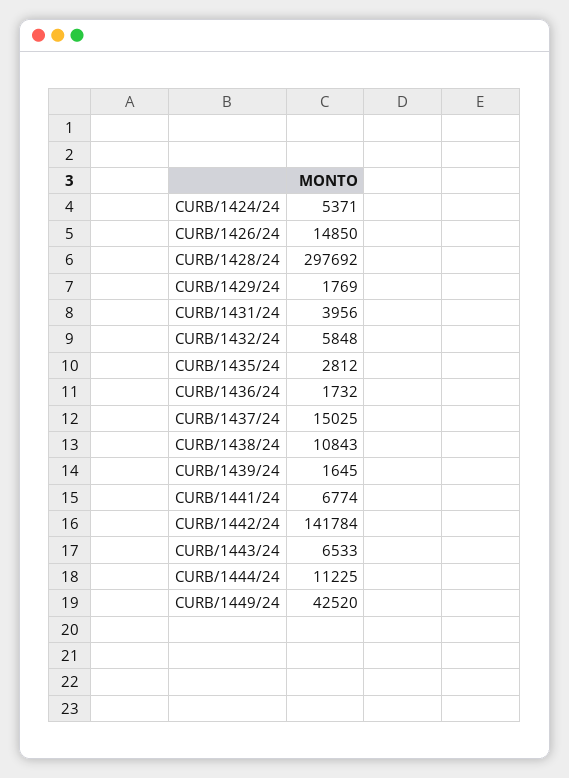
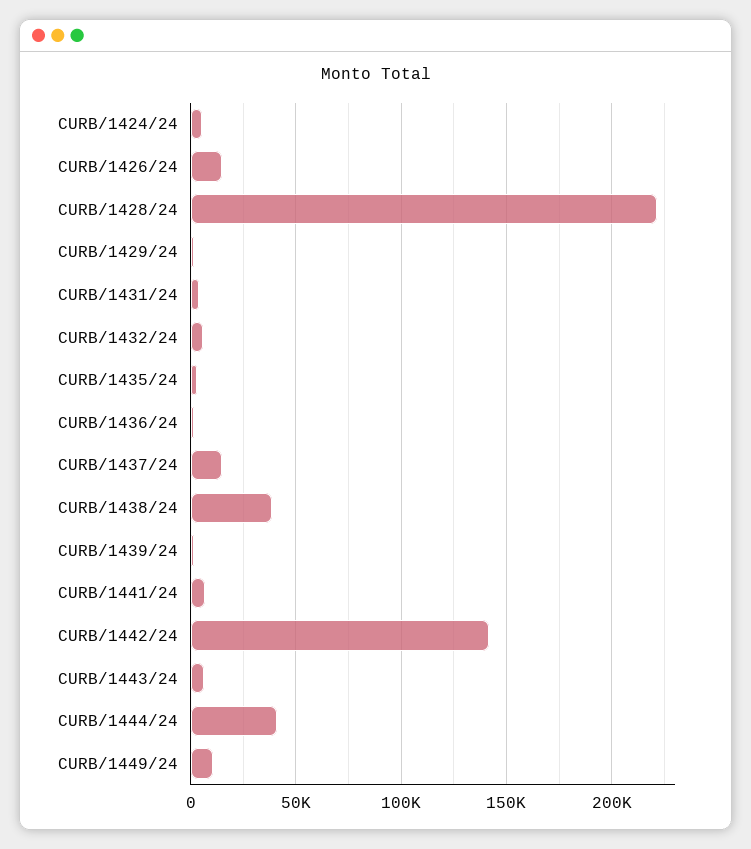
  {
    "CURB/1424/24": 5371,
    "CURB/1426/24": 14850,
-   "CURB/1428/24": 297692,
+   "CURB/1428/24": 220000,
    "CURB/1429/24": 1769,
    "CURB/1431/24": 3956,
    "CURB/1432/24": 5848,
    "CURB/1435/24": 2812,
    "CURB/1436/24": 1732,
    "CURB/1437/24": 15025,
-   "CURB/1438/24": 10843,
+   "CURB/1438/24": 40000,
    "CURB/1439/24": 1645,
    "CURB/1441/24": 6774,
    "CURB/1442/24": 141784,
    "CURB/1443/24": 6533,
-   "CURB/1444/24": 11225,
+   "CURB/1444/24": 40000,
-   "CURB/1449/24": 42520
+   "CURB/1449/24": 10000
  }

